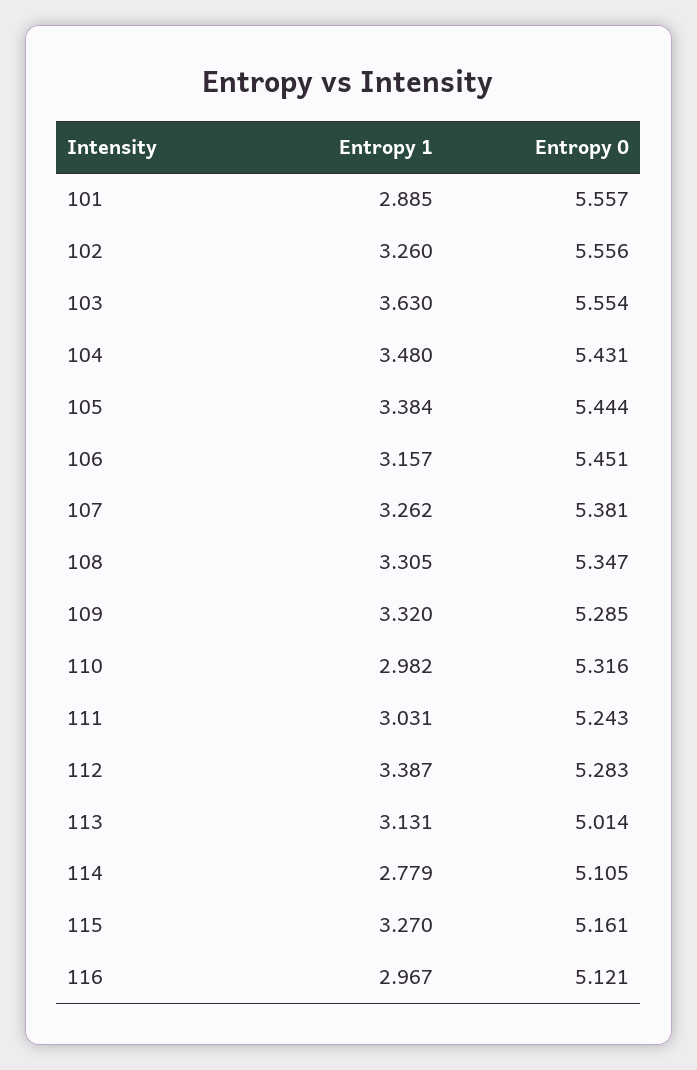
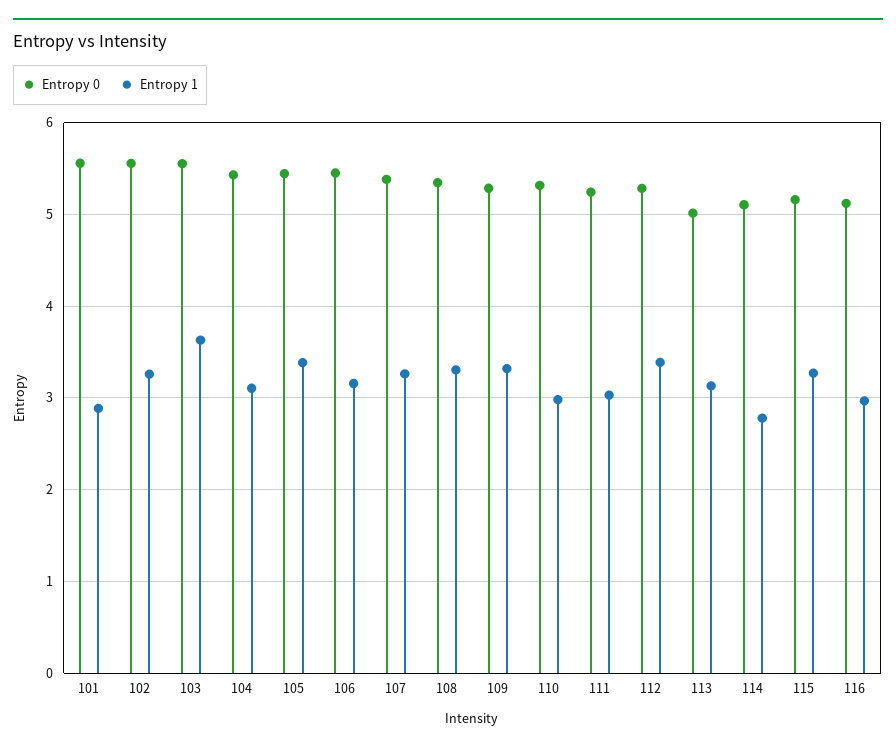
  {
    "Entropy 1": {
      "101": 2.885,
      "102": 3.26,
      "103": 3.63,
-     "104": 3.48,
+     "104": 3.1,
      "105": 3.384,
      "106": 3.157,
      "107": 3.262,
      "108": 3.305,
      "109": 3.32,
      "110": 2.982,
      "111": 3.031,
      "112": 3.387,
      "113": 3.131,
      "114": 2.779,
      "115": 3.27,
      "116": 2.967
    },
    "Entropy 0": {
      "101": 5.557,
      "102": 5.556,
      "103": 5.554,
      "104": 5.431,
      "105": 5.444,
      "106": 5.451,
      "107": 5.381,
      "108": 5.347,
      "109": 5.285,
      "110": 5.316,
      "111": 5.243,
      "112": 5.283,
      "113": 5.014,
      "114": 5.105,
      "115": 5.161,
      "116": 5.121
    }
  }

